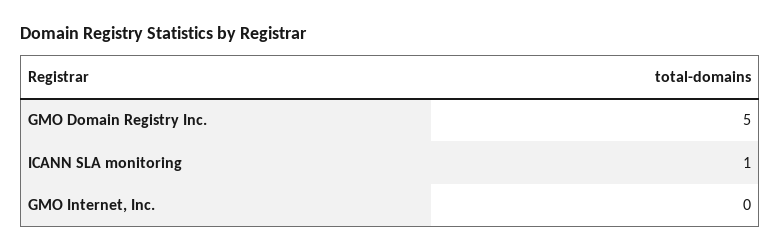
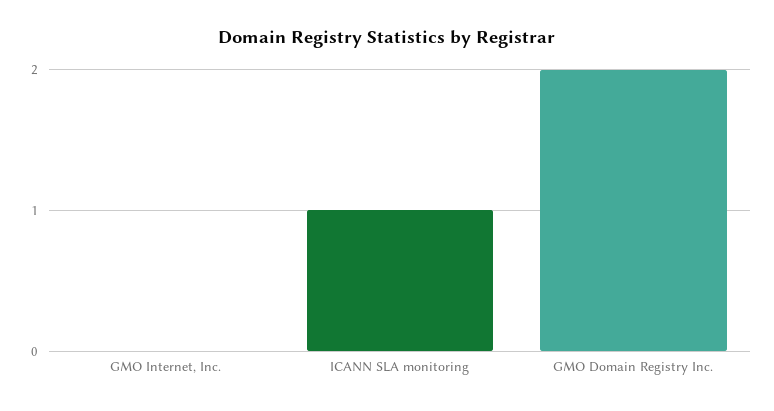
  {
-   "GMO Domain Registry Inc.": 5,
+   "GMO Domain Registry Inc.": 2,
    "ICANN SLA monitoring": 1,
    "GMO Internet, Inc.": 0
  }

